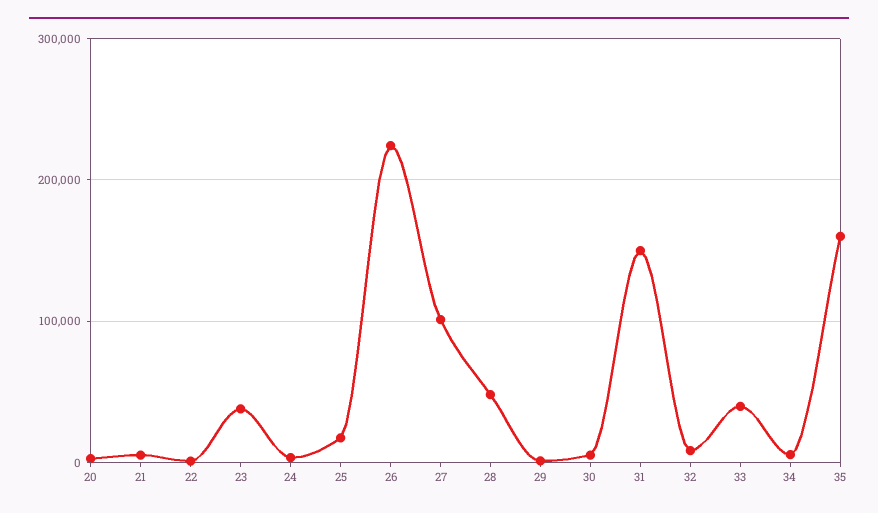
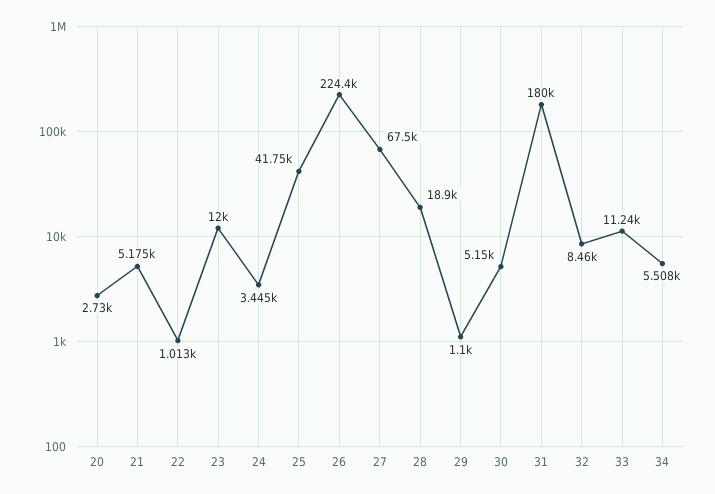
  {
    "20": 2730,
    "21": 5175,
    "22": 1013,
-   "23": 40000,
+   "23": 12000,
    "24": 3445,
-   "25": 20000,
+   "25": 41750,
    "26": 224400,
-   "27": 100000,
+   "27": 67500,
-   "28": 50000,
+   "28": 18900,
    "29": 1100,
    "30": 5150,
-   "31": 150000,
+   "31": 180000,
    "32": 8460,
-   "33": 40000,
+   "33": 11240,
-   "34": 5508,
+   "34": 5508
-   "35": 160000
  }

